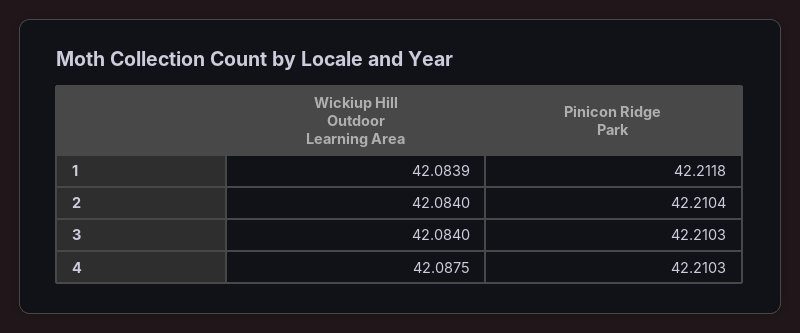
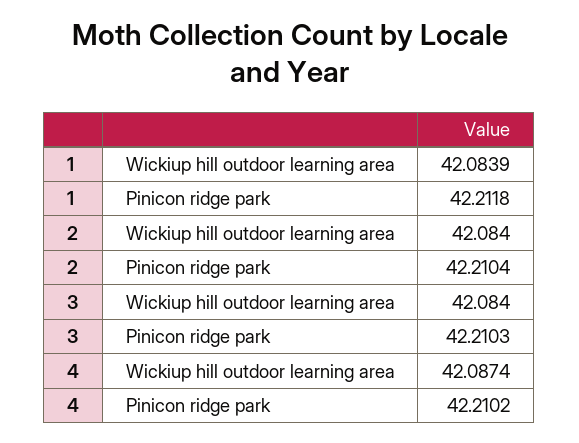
  {
    "Wickiup Hill Outdoor Learning Area": {
      "1": 42.0839,
      "2": 42.084,
      "3": 42.084,
-     "4": 42.0875
+     "4": 42.0874
    },
    "Pinicon Ridge Park": {
      "1": 42.2118,
      "2": 42.2104,
      "3": 42.2103,
-     "4": 42.2103
+     "4": 42.2102
    }
  }

